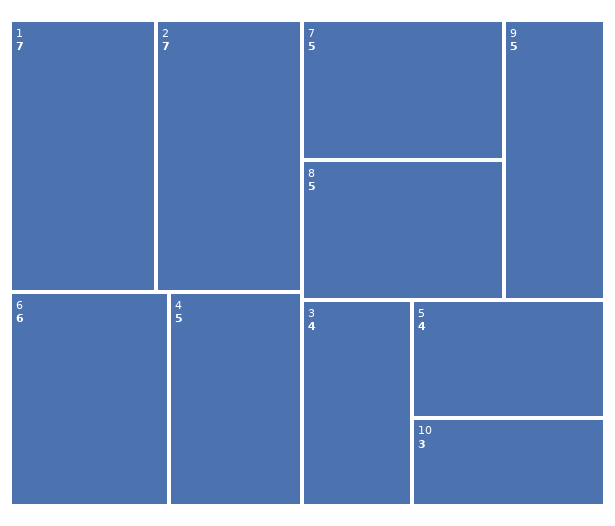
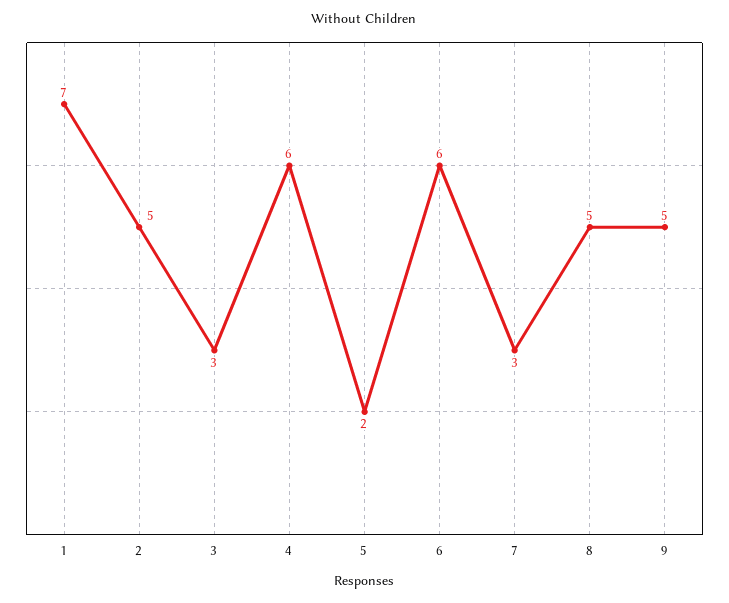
  {
    "1": 7,
-   "2": 7,
+   "2": 5,
    "6": 6,
-   "4": 5,
+   "4": 6,
-   "7": 5,
+   "7": 3,
    "8": 5,
    "9": 5,
-   "3": 4,
+   "3": 3,
-   "5": 4,
+   "5": 2
-   "10": 3
  }

